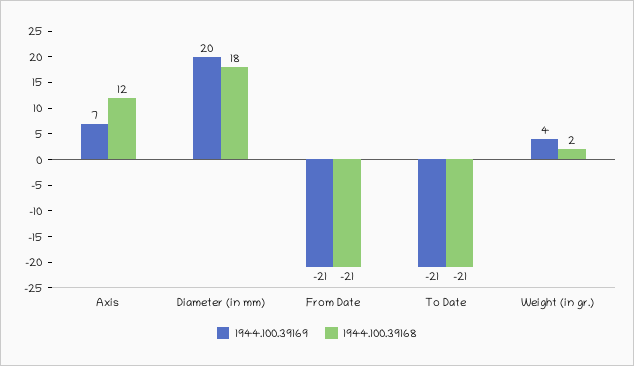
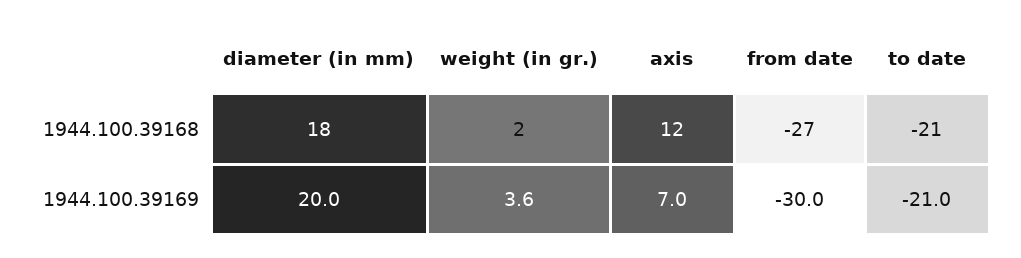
  {
    "1944.100.39169": {
      "Axis": 7,
      "Diameter (in mm)": 20,
-     "From Date": -21,
+     "From Date": -30,
      "To Date": -21,
      "Weight (in gr.)": 3.6
    },
    "1944.100.39168": {
      "Axis": 12,
      "Diameter (in mm)": 18,
-     "From Date": -21,
+     "From Date": -27,
      "To Date": -21,
      "Weight (in gr.)": 2
    }
  }

